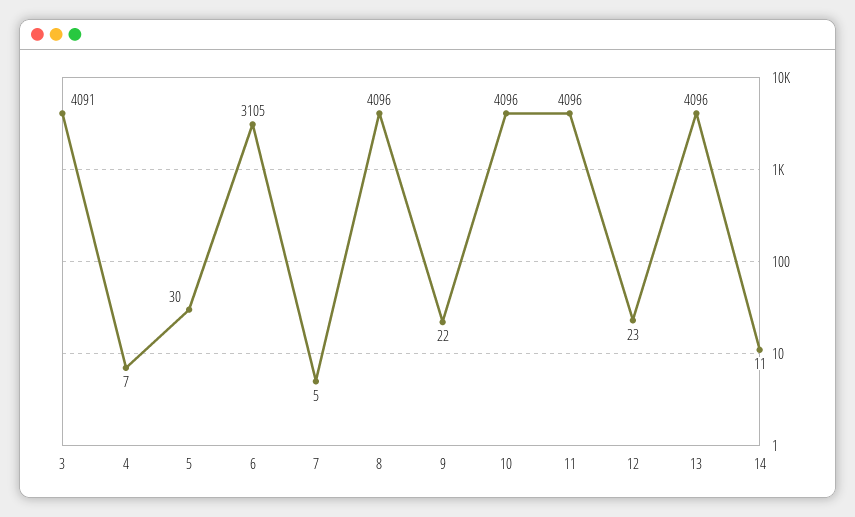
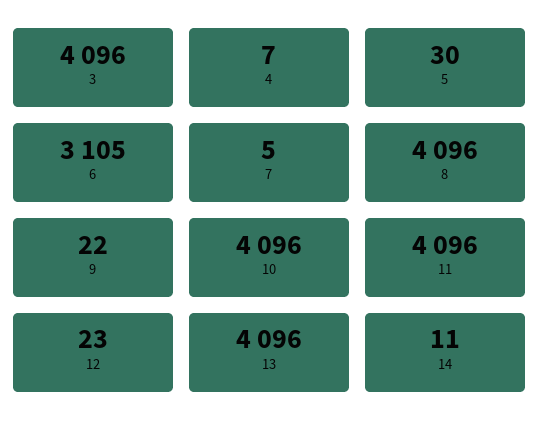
  {
-   "3": 4091,
+   "3": 4096,
    "4": 7,
    "5": 30,
    "6": 3105,
    "7": 5,
    "8": 4096,
    "9": 22,
    "10": 4096,
    "11": 4096,
    "12": 23,
    "13": 4096,
    "14": 11
  }

